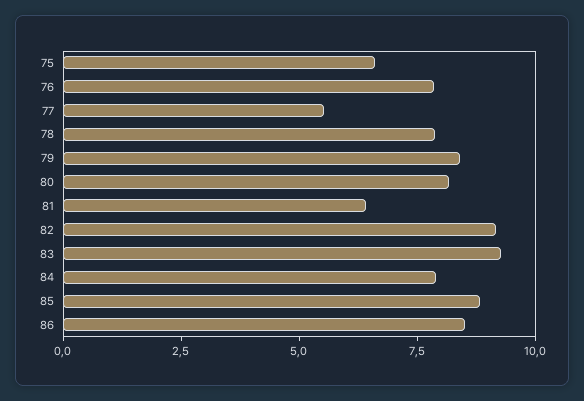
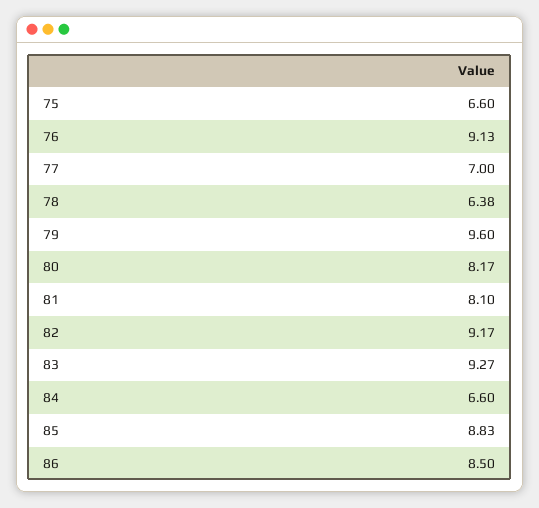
  {
    "75": 6.6,
-   "76": 8,
+   "76": 9.13,
-   "77": 5.5,
+   "77": 7,
-   "78": 8,
+   "78": 6.38,
-   "79": 8.5,
+   "79": 9.6,
    "80": 8.17,
-   "81": 6.5,
+   "81": 8.1,
    "82": 9.17,
    "83": 9.27,
-   "84": 8,
+   "84": 6.6,
    "85": 8.83,
    "86": 8.5
  }

